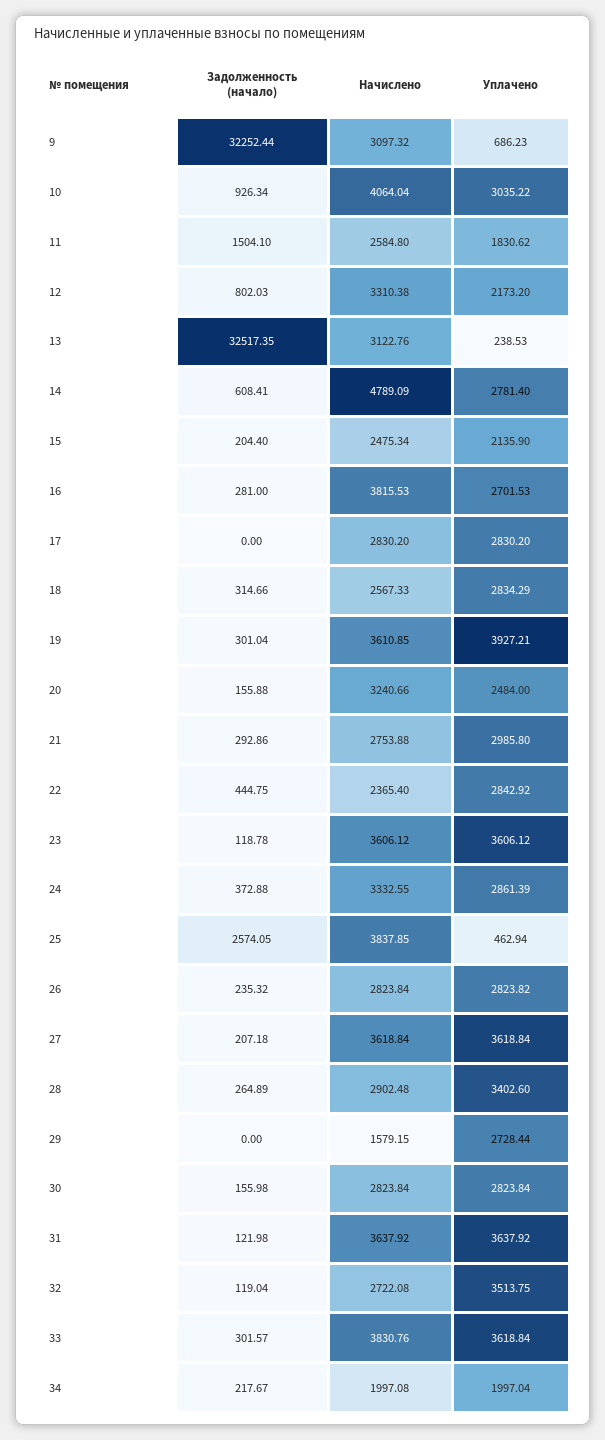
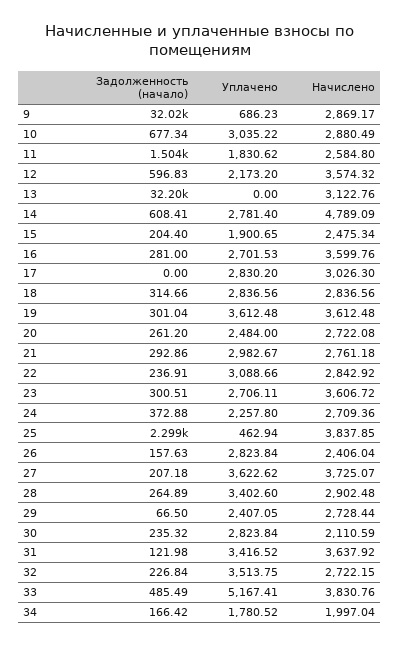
  {
    "Задолженность (начало)": {
-     "9": 32252.44,
+     "9": 32020,
-     "10": 926.34,
+     "10": 677.34,
      "11": 1504.1,
-     "12": 802.03,
+     "12": 596.83,
-     "13": 32517.35,
+     "13": 32200,
      "14": 608.41,
      "15": 204.4,
      "16": 281,
      "17": 0,
      "18": 314.66,
      "19": 301.04,
-     "20": 155.88,
+     "20": 261.2,
      "21": 292.86,
-     "22": 444.75,
+     "22": 236.91,
-     "23": 118.78,
+     "23": 300.51,
      "24": 372.88,
-     "25": 2574.05,
+     "25": 2299,
-     "26": 235.32,
+     "26": 157.63,
      "27": 207.18,
      "28": 264.89,
-     "29": 0,
+     "29": 66.5,
-     "30": 155.98,
+     "30": 235.32,
      "31": 121.98,
-     "32": 119.04,
+     "32": 226.84,
-     "33": 301.57,
+     "33": 485.49,
-     "34": 217.67
+     "34": 166.42
    },
    "Начислено": {
-     "9": 3097.32,
+     "9": 2869.17,
-     "10": 4064.04,
+     "10": 2880.49,
      "11": 2584.8,
-     "12": 3310.38,
+     "12": 3574.32,
      "13": 3122.76,
      "14": 4789.09,
      "15": 2475.34,
-     "16": 3815.53,
+     "16": 3599.76,
-     "17": 2830.2,
+     "17": 3026.3,
-     "18": 2567.33,
+     "18": 2836.56,
-     "19": 3610.85,
+     "19": 3612.48,
-     "20": 3240.66,
+     "20": 2722.08,
-     "21": 2753.88,
+     "21": 2761.18,
-     "22": 2365.4,
+     "22": 2842.92,
-     "23": 3606.12,
+     "23": 3606.72,
-     "24": 3332.55,
+     "24": 2709.36,
      "25": 3837.85,
-     "26": 2823.84,
+     "26": 2406.04,
-     "27": 3618.84,
+     "27": 3725.07,
      "28": 2902.48,
-     "29": 1579.15,
+     "29": 2728.44,
-     "30": 2823.84,
+     "30": 2110.59,
      "31": 3637.92,
-     "32": 2722.08,
+     "32": 2722.15,
      "33": 3830.76,
-     "34": 1997.08
+     "34": 1997.04
    },
    "Уплачено": {
      "9": 686.23,
      "10": 3035.22,
      "11": 1830.62,
      "12": 2173.2,
-     "13": 238.53,
+     "13": 0,
      "14": 2781.4,
-     "15": 2135.9,
+     "15": 1900.65,
      "16": 2701.53,
      "17": 2830.2,
-     "18": 2834.29,
+     "18": 2836.56,
-     "19": 3927.21,
+     "19": 3612.48,
      "20": 2484,
-     "21": 2985.8,
+     "21": 2982.67,
-     "22": 2842.92,
+     "22": 3088.66,
-     "23": 3606.12,
+     "23": 2706.11,
-     "24": 2861.39,
+     "24": 2257.8,
      "25": 462.94,
-     "26": 2823.82,
+     "26": 2823.84,
-     "27": 3618.84,
+     "27": 3622.62,
      "28": 3402.6,
-     "29": 2728.44,
+     "29": 2407.05,
      "30": 2823.84,
-     "31": 3637.92,
+     "31": 3416.52,
      "32": 3513.75,
-     "33": 3618.84,
+     "33": 5167.41,
-     "34": 1997.04
+     "34": 1780.52
    }
  }

